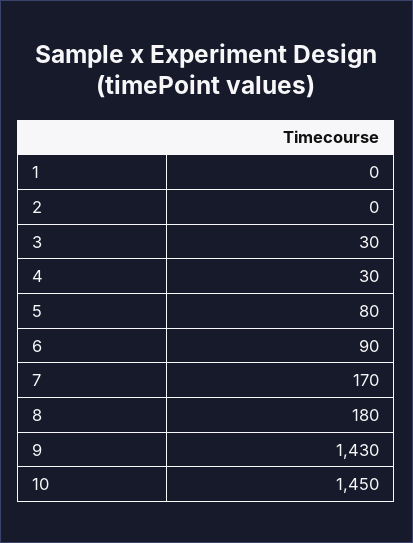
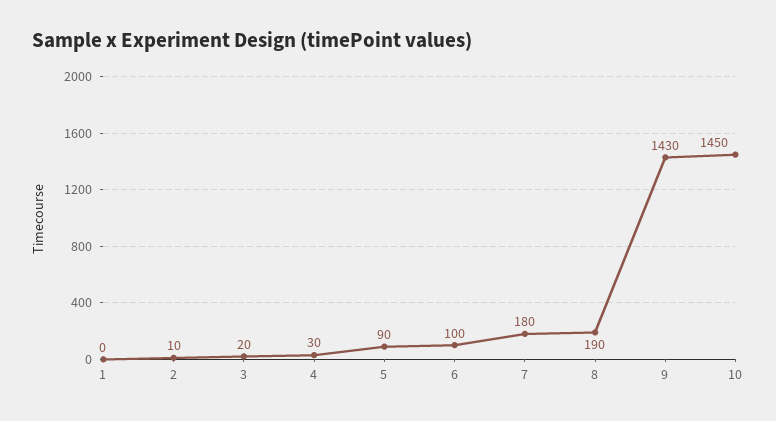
  {
    "1": 0,
-   "2": 0,
+   "2": 10,
-   "3": 30,
+   "3": 20,
    "4": 30,
-   "5": 80,
+   "5": 90,
-   "6": 90,
+   "6": 100,
-   "7": 170,
+   "7": 180,
-   "8": 180,
+   "8": 190,
    "9": 1430,
    "10": 1450
  }

